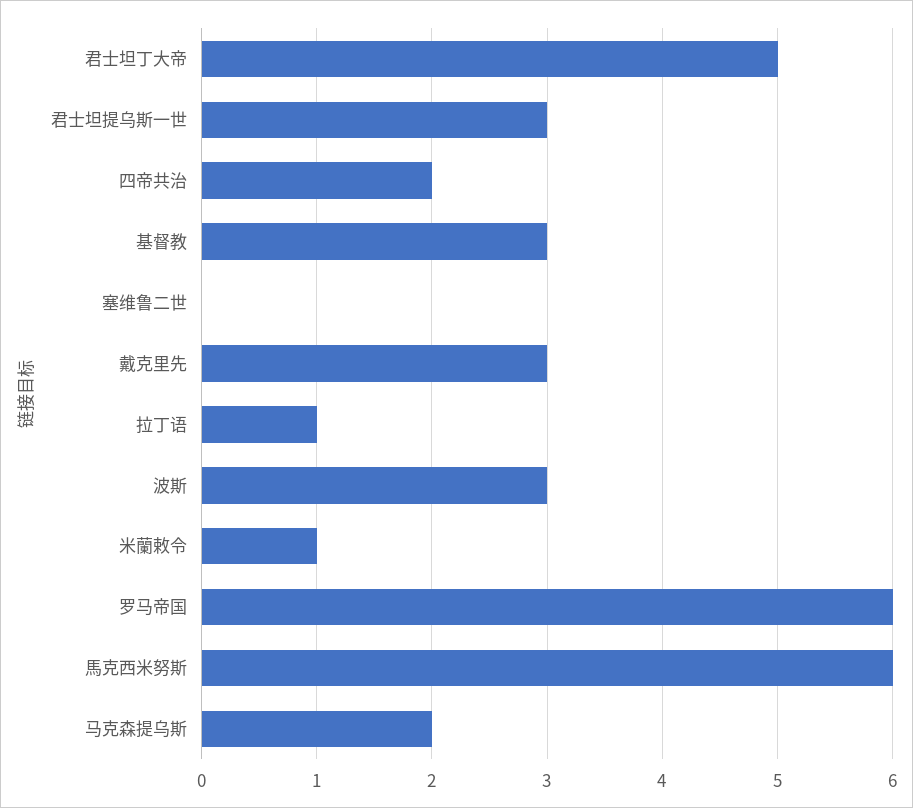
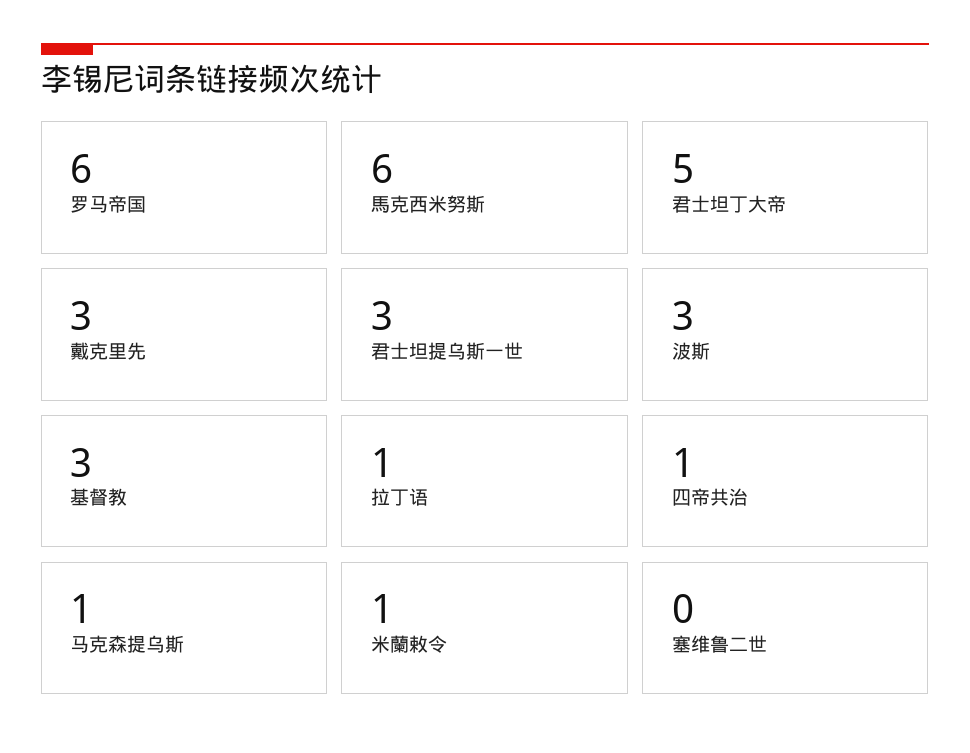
  {
    "君士坦丁大帝": 5,
    "君士坦提乌斯一世": 3,
-   "四帝共治": 2,
+   "四帝共治": 1,
    "基督教": 3,
    "塞维鲁二世": 0,
    "戴克里先": 3,
    "拉丁语": 1,
    "波斯": 3,
    "米蘭敕令": 1,
    "罗马帝国": 6,
    "馬克西米努斯": 6,
-   "马克森提乌斯": 2
+   "马克森提乌斯": 1
  }

